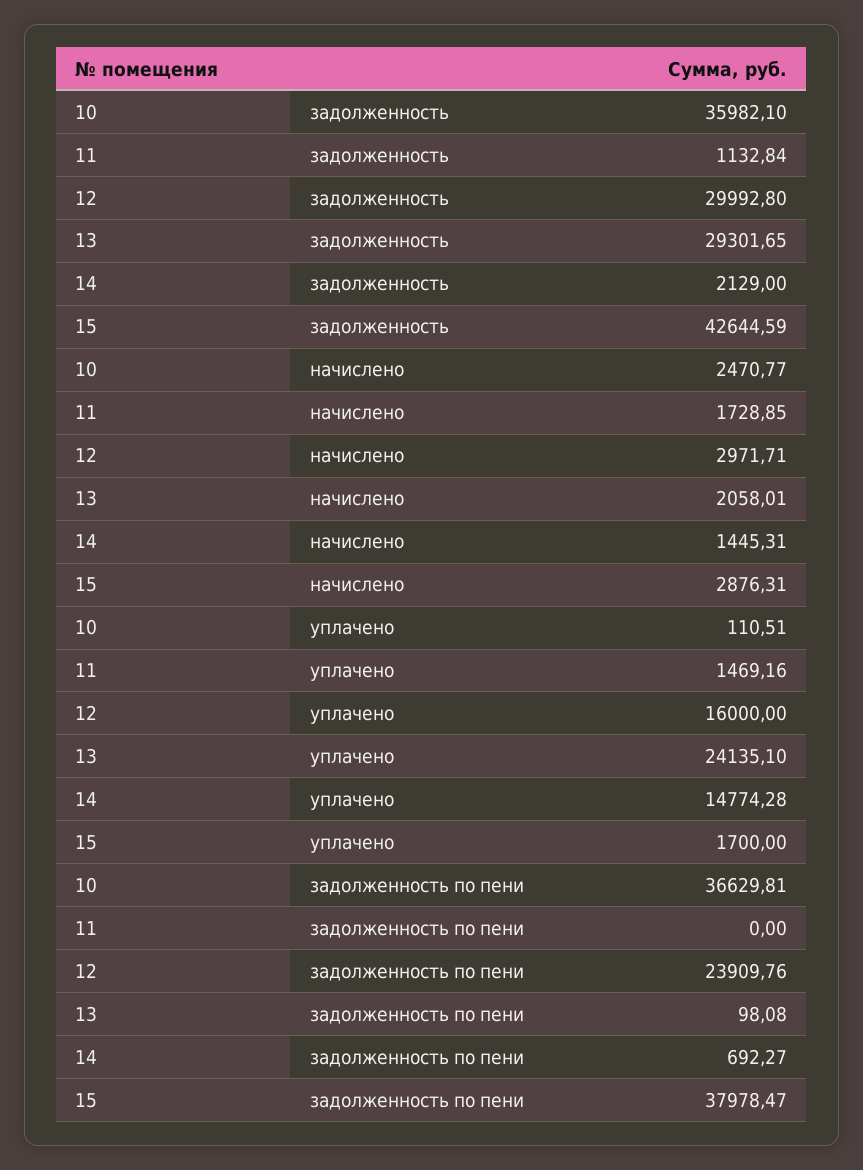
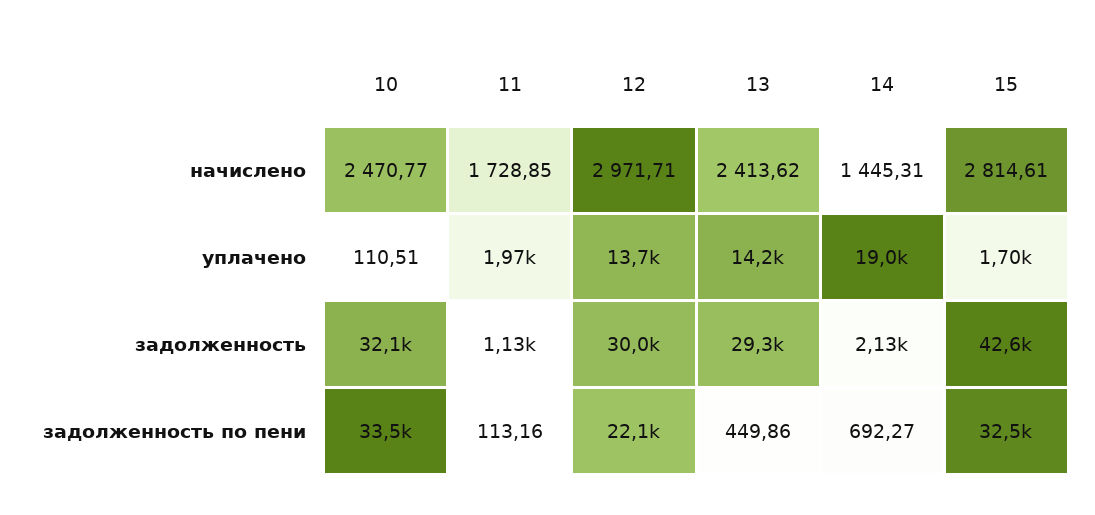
  {
    "10": {
-     "задолженность": 35982.1,
+     "задолженность": 32100,
      "начислено": 2470.77,
      "уплачено": 110.51,
-     "задолженность по пени": 36629.81
+     "задолженность по пени": 33500
    },
    "11": {
      "задолженность": 1132.84,
      "начислено": 1728.85,
-     "уплачено": 1469.16,
+     "уплачено": 1970,
-     "задолженность по пени": 0
+     "задолженность по пени": 113.16
    },
    "12": {
      "задолженность": 29992.8,
      "начислено": 2971.71,
-     "уплачено": 16000,
+     "уплачено": 13700,
-     "задолженность по пени": 23909.76
+     "задолженность по пени": 22100
    },
    "13": {
      "задолженность": 29301.65,
-     "начислено": 2058.01,
+     "начислено": 2413.62,
-     "уплачено": 24135.1,
+     "уплачено": 14200,
-     "задолженность по пени": 98.08
+     "задолженность по пени": 449.86
    },
    "14": {
      "задолженность": 2129,
      "начислено": 1445.31,
-     "уплачено": 14774.28,
+     "уплачено": 19000,
      "задолженность по пени": 692.27
    },
    "15": {
      "задолженность": 42644.59,
-     "начислено": 2876.31,
+     "начислено": 2814.61,
      "уплачено": 1700,
-     "задолженность по пени": 37978.47
+     "задолженность по пени": 32500
    }
  }

